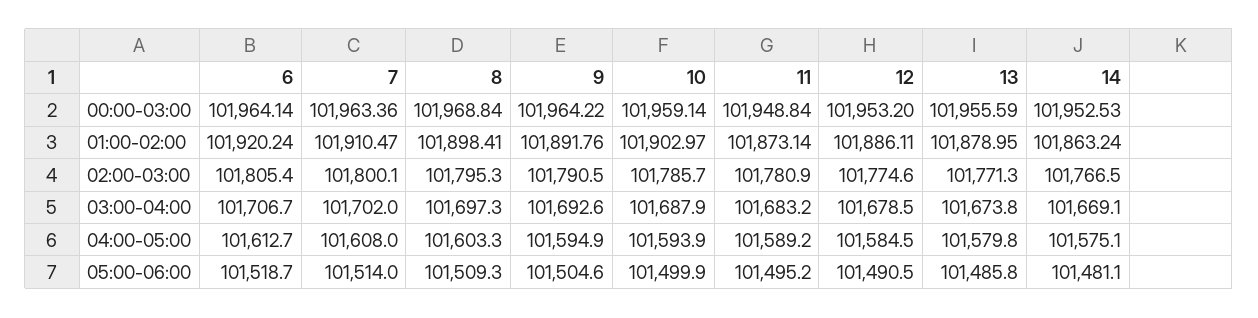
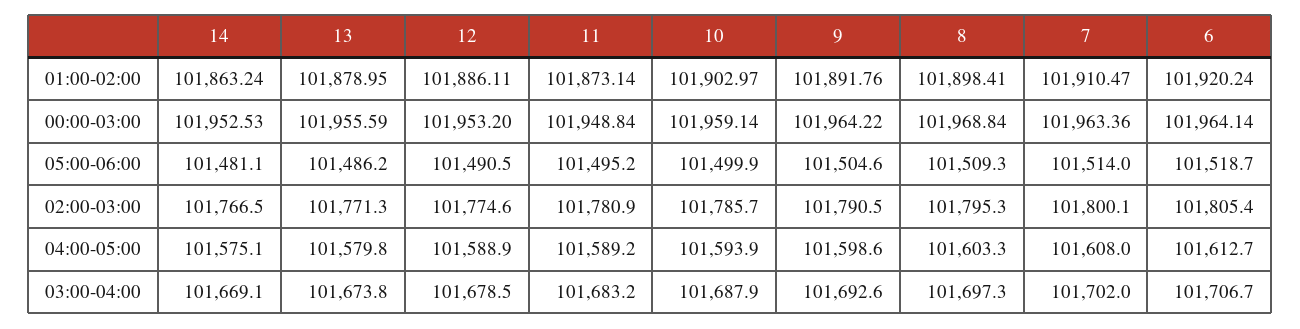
  {
    "6": {
      "00:00-03:00": 101964.14,
      "01:00-02:00": 101920.24,
      "02:00-03:00": 101805.4,
      "03:00-04:00": 101706.7,
      "04:00-05:00": 101612.7,
      "05:00-06:00": 101518.7
    },
    "7": {
      "00:00-03:00": 101963.36,
      "01:00-02:00": 101910.47,
      "02:00-03:00": 101800.1,
      "03:00-04:00": 101702,
      "04:00-05:00": 101608,
      "05:00-06:00": 101514
    },
    "8": {
      "00:00-03:00": 101968.84,
      "01:00-02:00": 101898.41,
      "02:00-03:00": 101795.3,
      "03:00-04:00": 101697.3,
      "04:00-05:00": 101603.3,
      "05:00-06:00": 101509.3
    },
    "9": {
      "00:00-03:00": 101964.22,
      "01:00-02:00": 101891.76,
      "02:00-03:00": 101790.5,
      "03:00-04:00": 101692.6,
-     "04:00-05:00": 101594.9,
+     "04:00-05:00": 101598.6,
      "05:00-06:00": 101504.6
    },
    "10": {
      "00:00-03:00": 101959.14,
      "01:00-02:00": 101902.97,
      "02:00-03:00": 101785.7,
      "03:00-04:00": 101687.9,
      "04:00-05:00": 101593.9,
      "05:00-06:00": 101499.9
    },
    "11": {
      "00:00-03:00": 101948.84,
      "01:00-02:00": 101873.14,
      "02:00-03:00": 101780.9,
      "03:00-04:00": 101683.2,
      "04:00-05:00": 101589.2,
      "05:00-06:00": 101495.2
    },
    "12": {
      "00:00-03:00": 101953.2,
      "01:00-02:00": 101886.11,
      "02:00-03:00": 101774.6,
      "03:00-04:00": 101678.5,
-     "04:00-05:00": 101584.5,
+     "04:00-05:00": 101588.9,
      "05:00-06:00": 101490.5
    },
    "13": {
      "00:00-03:00": 101955.59,
      "01:00-02:00": 101878.95,
      "02:00-03:00": 101771.3,
      "03:00-04:00": 101673.8,
      "04:00-05:00": 101579.8,
-     "05:00-06:00": 101485.8
+     "05:00-06:00": 101486.2
    },
    "14": {
      "00:00-03:00": 101952.53,
      "01:00-02:00": 101863.24,
      "02:00-03:00": 101766.5,
      "03:00-04:00": 101669.1,
      "04:00-05:00": 101575.1,
      "05:00-06:00": 101481.1
    }
  }

